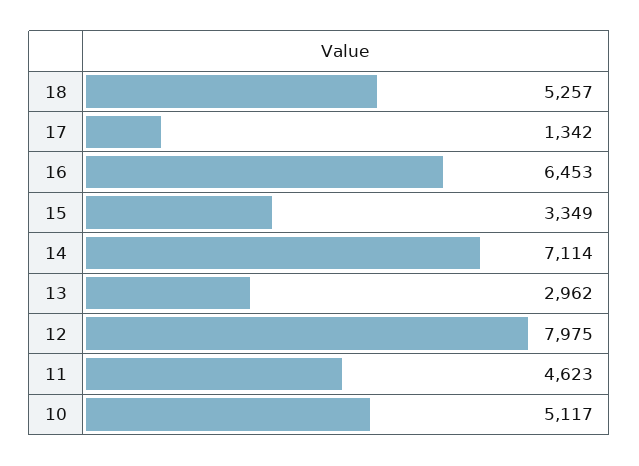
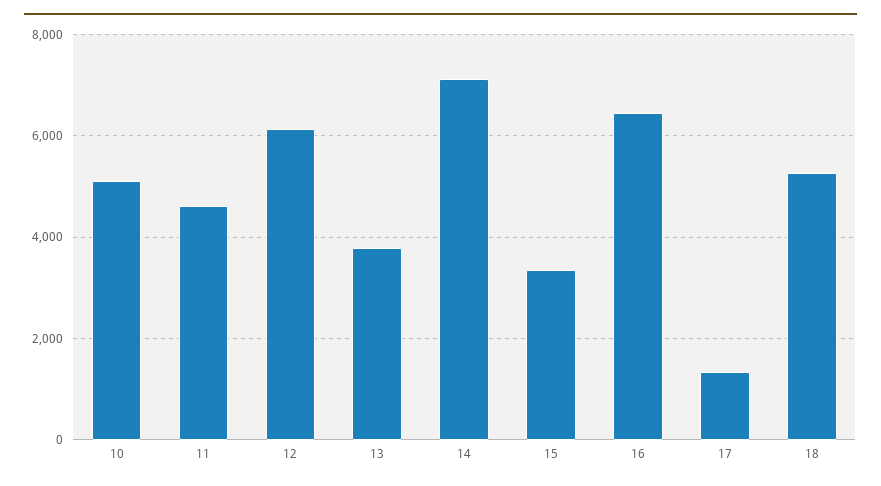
  {
    "18": 5257,
    "17": 1342,
    "16": 6453,
    "15": 3349,
    "14": 7114,
-   "13": 2962,
+   "13": 3800,
-   "12": 7975,
+   "12": 6200,
    "11": 4623,
    "10": 5117
  }

